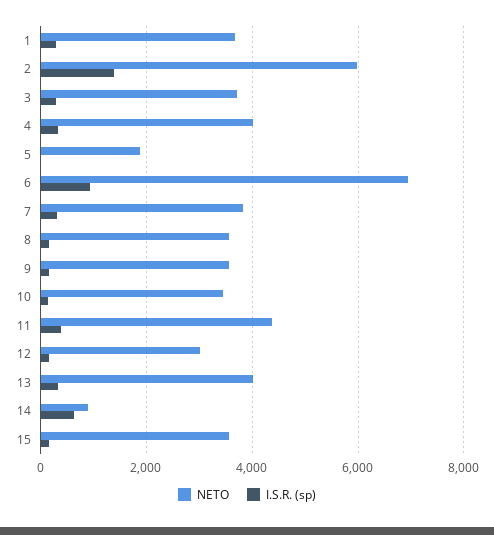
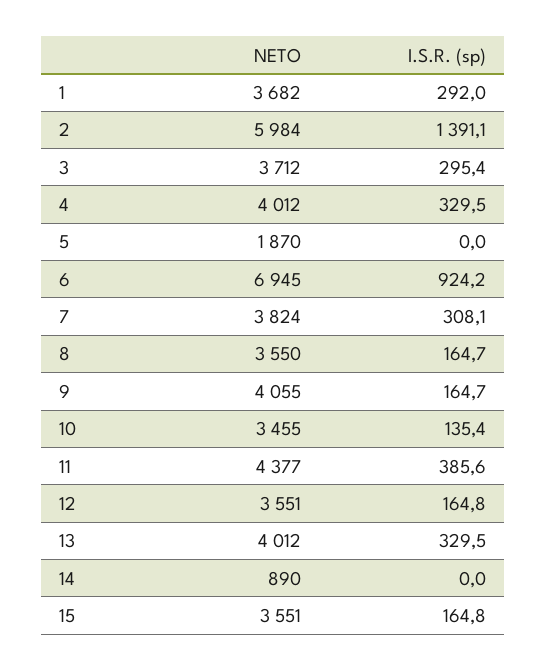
  {
    "NETO": {
      "1": 3682,
      "2": 5984,
      "3": 3712,
      "4": 4012,
      "5": 1870,
      "6": 6945,
      "7": 3824,
      "8": 3550,
-     "9": 3600,
+     "9": 4055,
      "10": 3455,
      "11": 4377,
-     "12": 3000,
+     "12": 3551,
      "13": 4012,
      "14": 890,
      "15": 3551
    },
    "I.S.R. (sp)": {
      "1": 292,
      "2": 1391.1,
      "3": 295.4,
      "4": 329.5,
      "5": 0,
      "6": 924.2,
      "7": 308.1,
      "8": 164.7,
      "9": 164.7,
      "10": 135.4,
      "11": 385.6,
      "12": 164.8,
      "13": 329.5,
-     "14": 600,
+     "14": 0,
      "15": 164.8
    }
  }

